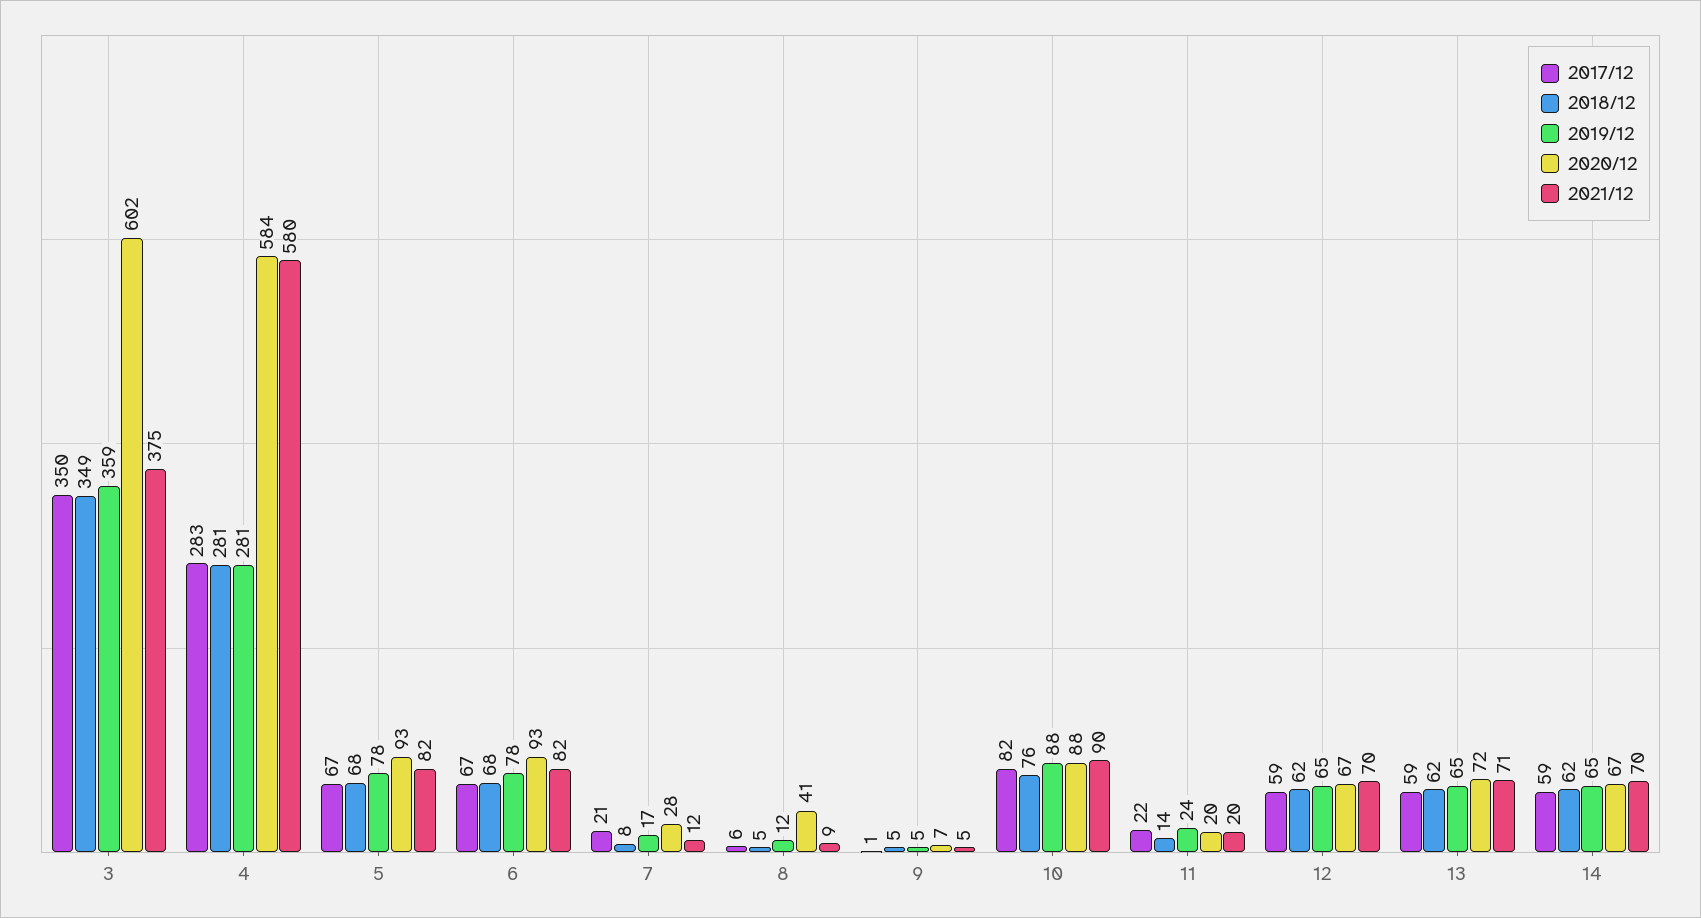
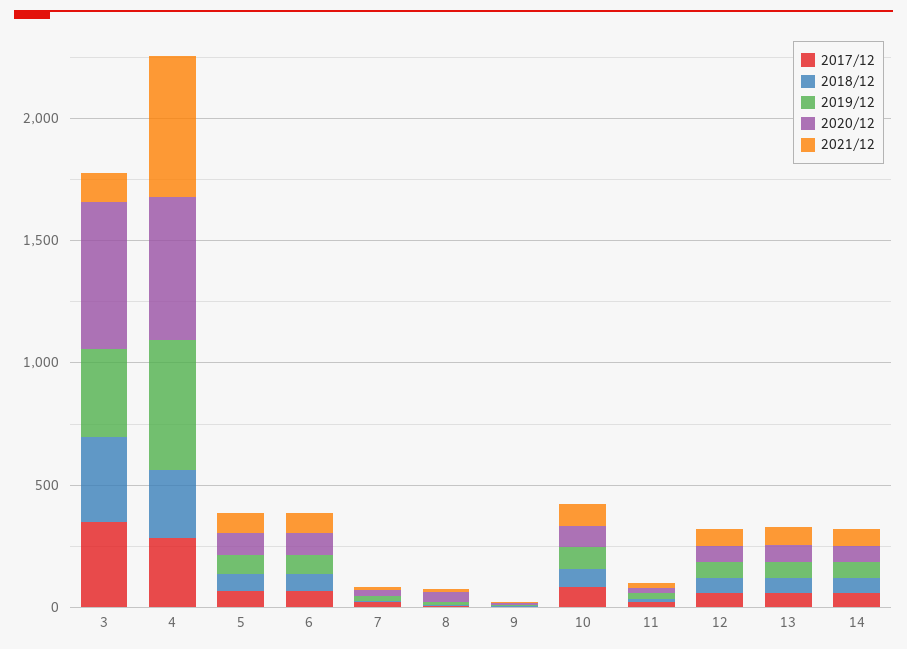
  {
    "2017/12": {
      "3": 350,
      "4": 283,
      "5": 67,
      "6": 67,
      "7": 21,
      "8": 6,
      "9": 1,
      "10": 82,
      "11": 22,
      "12": 59,
      "13": 59,
      "14": 59
    },
    "2018/12": {
      "3": 349,
      "4": 281,
      "5": 68,
      "6": 68,
      "7": 8,
      "8": 5,
      "9": 5,
      "10": 76,
      "11": 14,
      "12": 62,
      "13": 62,
      "14": 62
    },
    "2019/12": {
      "3": 359,
-     "4": 281,
+     "4": 500,
      "5": 78,
      "6": 78,
      "7": 17,
      "8": 12,
      "9": 5,
      "10": 88,
      "11": 24,
      "12": 65,
      "13": 65,
      "14": 65
    },
    "2020/12": {
      "3": 602,
      "4": 584,
      "5": 93,
      "6": 93,
      "7": 28,
      "8": 41,
      "9": 7,
      "10": 88,
      "11": 20,
      "12": 67,
      "13": 72,
      "14": 67
    },
    "2021/12": {
-     "3": 375,
+     "3": 100,
      "4": 580,
      "5": 82,
      "6": 82,
      "7": 12,
      "8": 9,
      "9": 5,
      "10": 90,
      "11": 20,
      "12": 70,
      "13": 71,
      "14": 70
    }
  }

